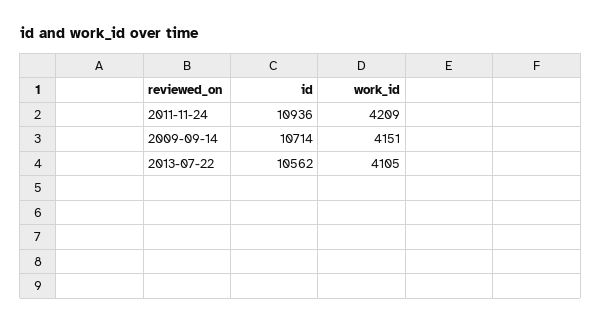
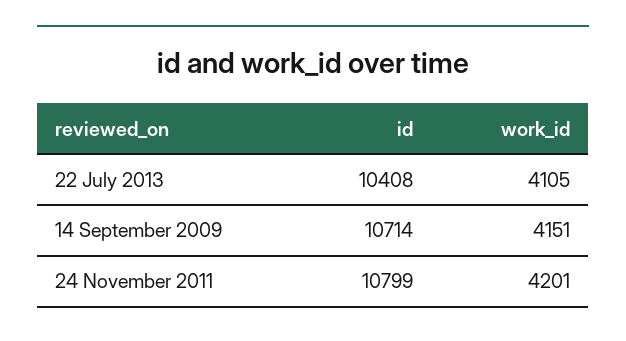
  {
    "id": {
-     "2011-11-24": 10936,
+     "2011-11-24": 10799,
      "2009-09-14": 10714,
-     "2013-07-22": 10562
+     "2013-07-22": 10408
    },
    "work_id": {
-     "2011-11-24": 4209,
+     "2011-11-24": 4201,
      "2009-09-14": 4151,
      "2013-07-22": 4105
    }
  }

